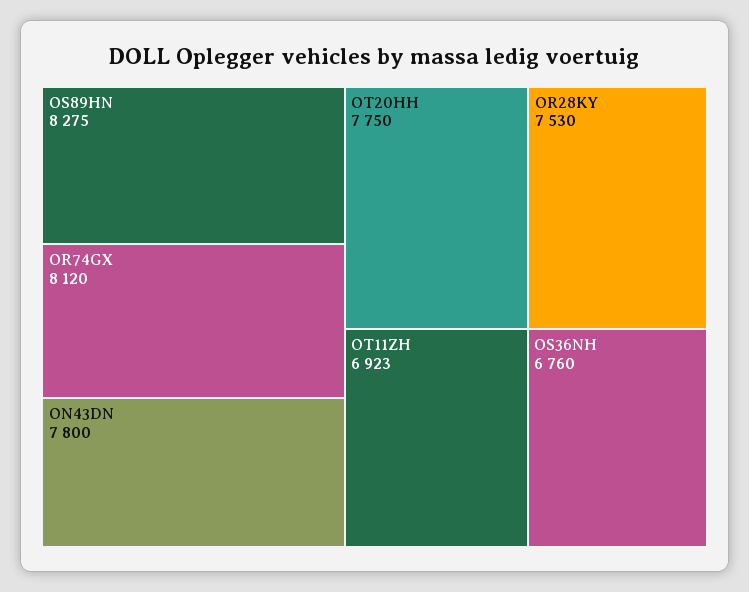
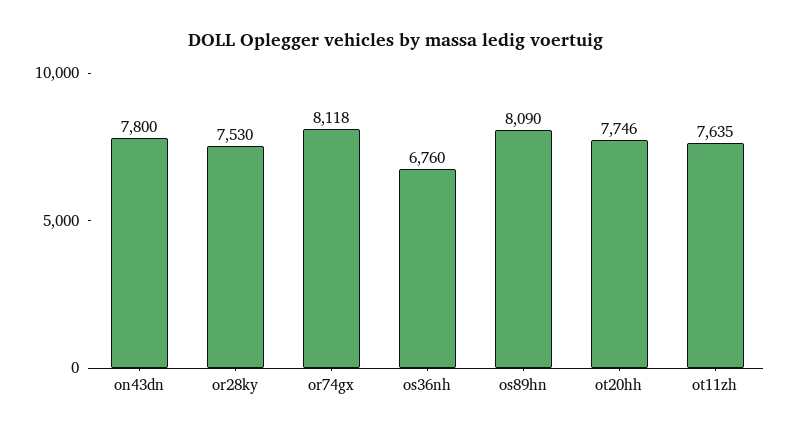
  {
-   "OS89HN": 8275,
+   "OS89HN": 8090,
-   "OR74GX": 8120,
+   "OR74GX": 8118,
    "ON43DN": 7800,
-   "OT20HH": 7750,
+   "OT20HH": 7746,
    "OR28KY": 7530,
-   "OT11ZH": 6923,
+   "OT11ZH": 7635,
    "OS36NH": 6760
  }

